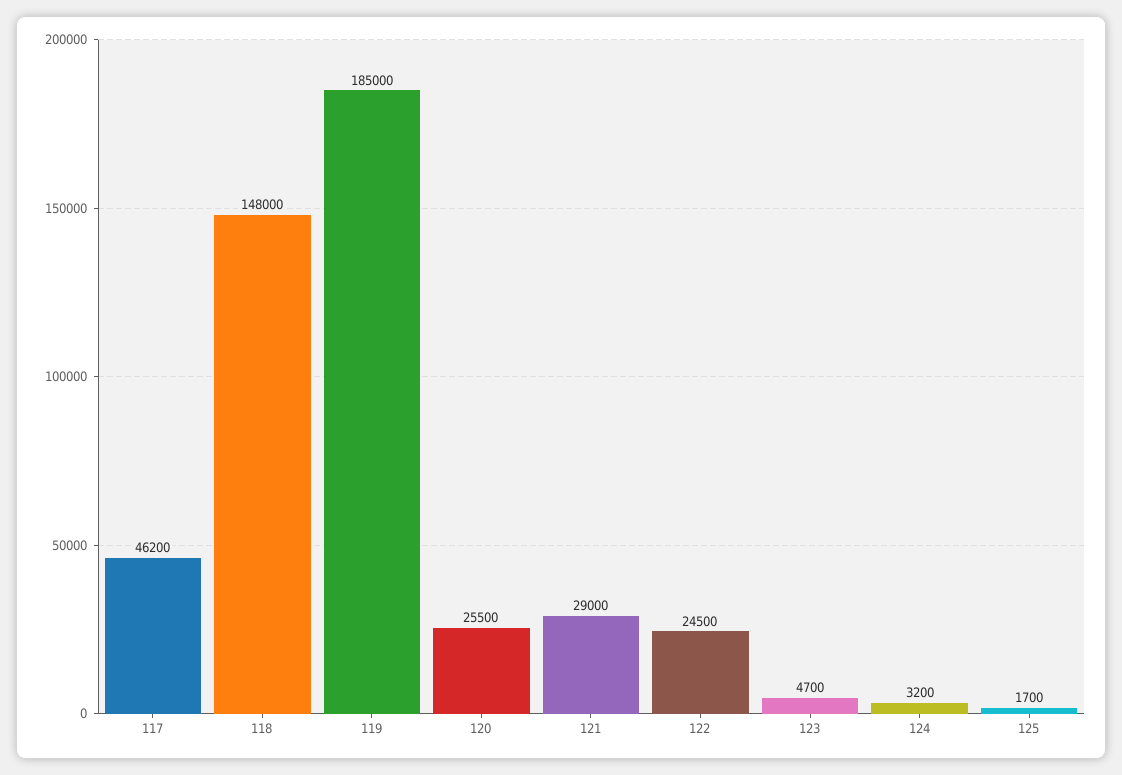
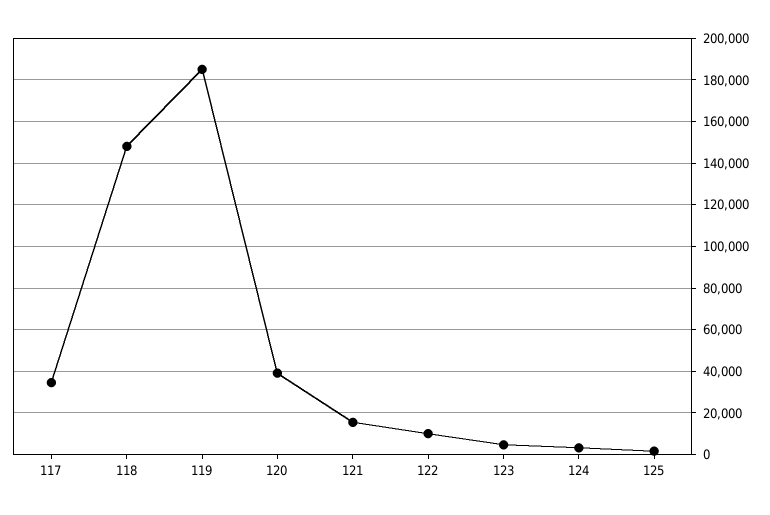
  {
-   "117": 46200,
+   "117": 35000,
    "118": 148000,
    "119": 185000,
-   "120": 25500,
+   "120": 40000,
-   "121": 29000,
+   "121": 15000,
-   "122": 24500,
+   "122": 10000,
    "123": 4700,
    "124": 3200,
    "125": 1700
  }

